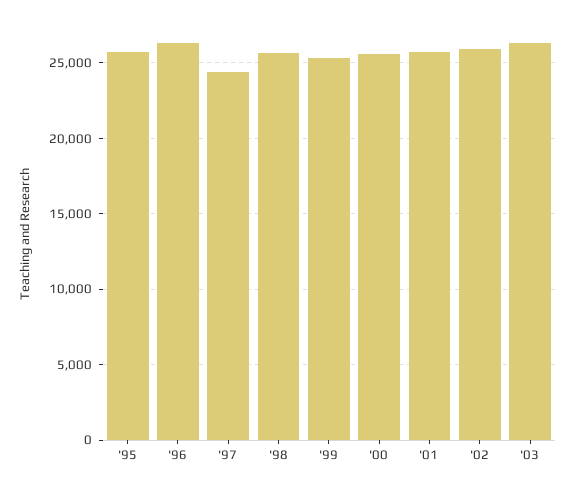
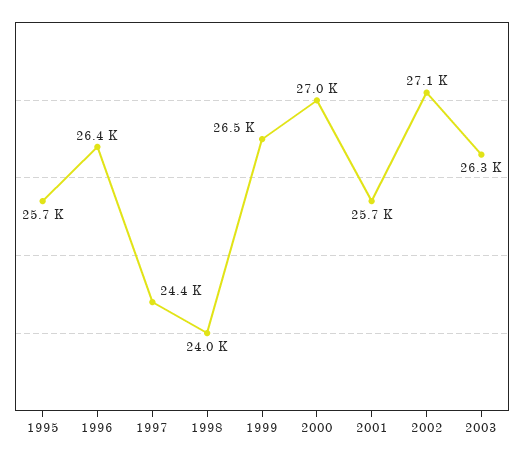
  {
    "'95": 25700,
    "'96": 26400,
    "'97": 24400,
-   "'98": 25500,
+   "'98": 24000,
-   "'99": 25500,
+   "'99": 26500,
-   "'00": 25500,
+   "'00": 27000,
    "'01": 25700,
-   "'02": 26000,
+   "'02": 27100,
    "'03": 26300
  }

